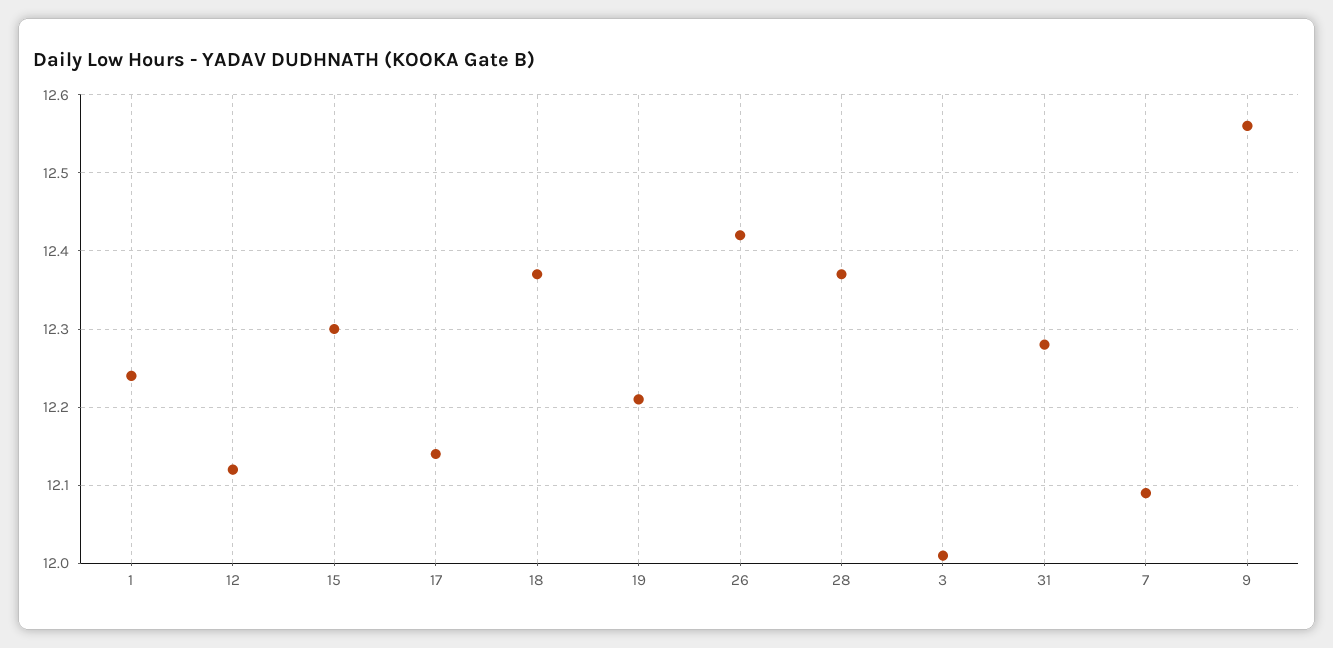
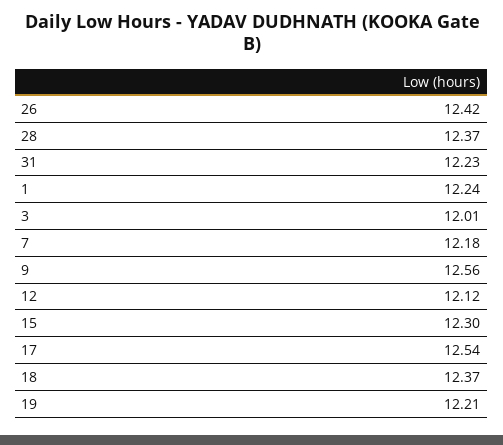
  {
    "1": 12.24,
    "12": 12.12,
    "15": 12.3,
-   "17": 12.14,
+   "17": 12.54,
    "18": 12.37,
    "19": 12.21,
    "26": 12.42,
    "28": 12.37,
    "3": 12.01,
-   "31": 12.28,
+   "31": 12.23,
-   "7": 12.09,
+   "7": 12.18,
    "9": 12.56
  }

